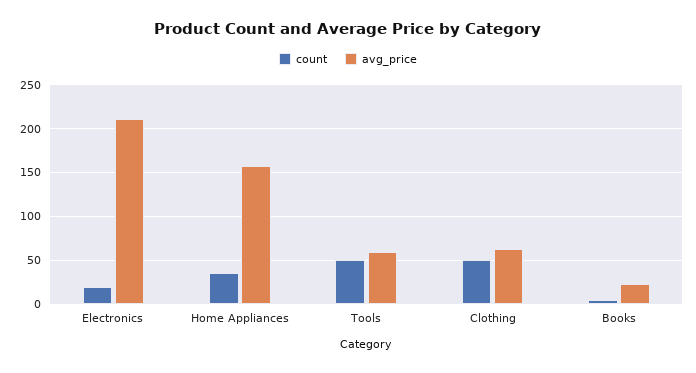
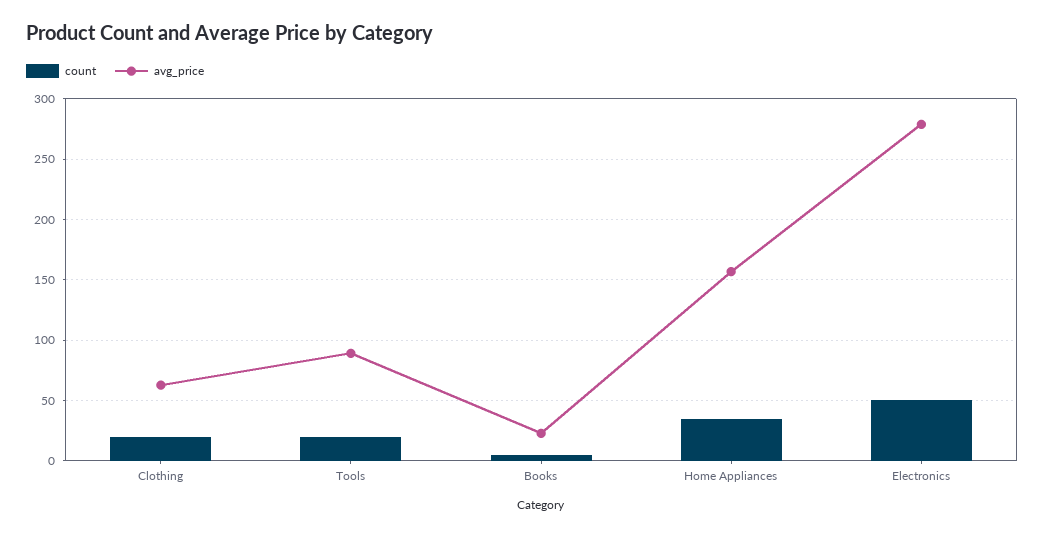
  {
    "count": {
-     "Electronics": 20,
+     "Electronics": 50,
      "Home Appliances": 35,
-     "Tools": 50,
+     "Tools": 20,
-     "Clothing": 50,
+     "Clothing": 20,
      "Books": 5
    },
    "avg_price": {
-     "Electronics": 210,
+     "Electronics": 280,
      "Home Appliances": 155,
-     "Tools": 60,
+     "Tools": 90,
      "Clothing": 65,
      "Books": 25
    }
  }

